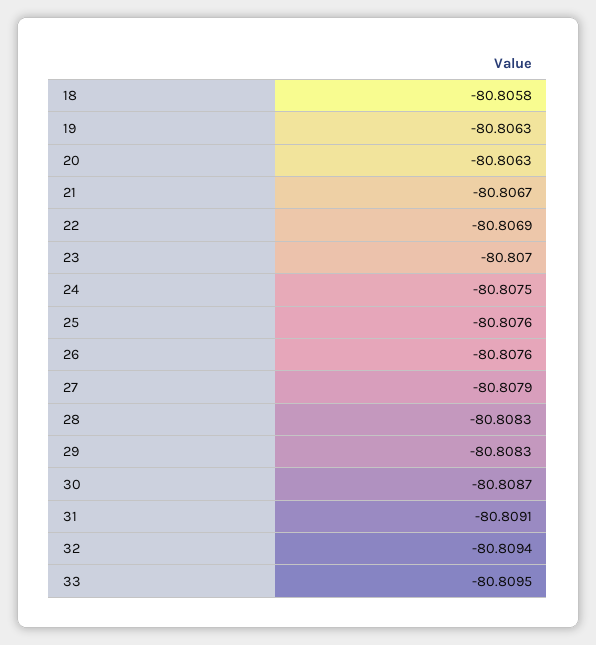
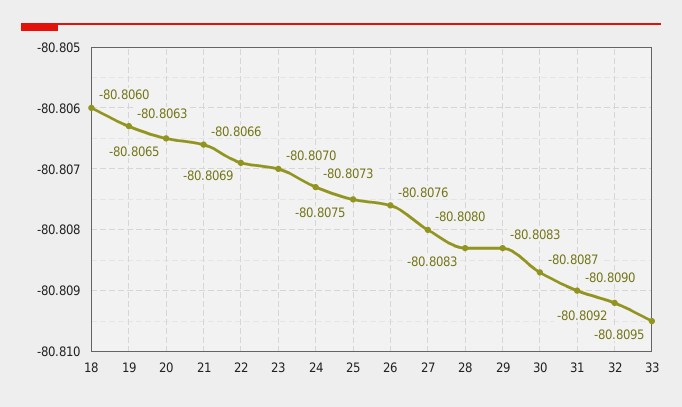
  {
-   "18": -80.8058,
+   "18": -80.806,
    "19": -80.8063,
-   "20": -80.8063,
+   "20": -80.8065,
-   "21": -80.8067,
+   "21": -80.8066,
    "22": -80.8069,
    "23": -80.807,
-   "24": -80.8075,
+   "24": -80.8073,
-   "25": -80.8076,
+   "25": -80.8075,
    "26": -80.8076,
-   "27": -80.8079,
+   "27": -80.808,
    "28": -80.8083,
    "29": -80.8083,
    "30": -80.8087,
-   "31": -80.8091,
+   "31": -80.809,
-   "32": -80.8094,
+   "32": -80.8092,
    "33": -80.8095
  }

